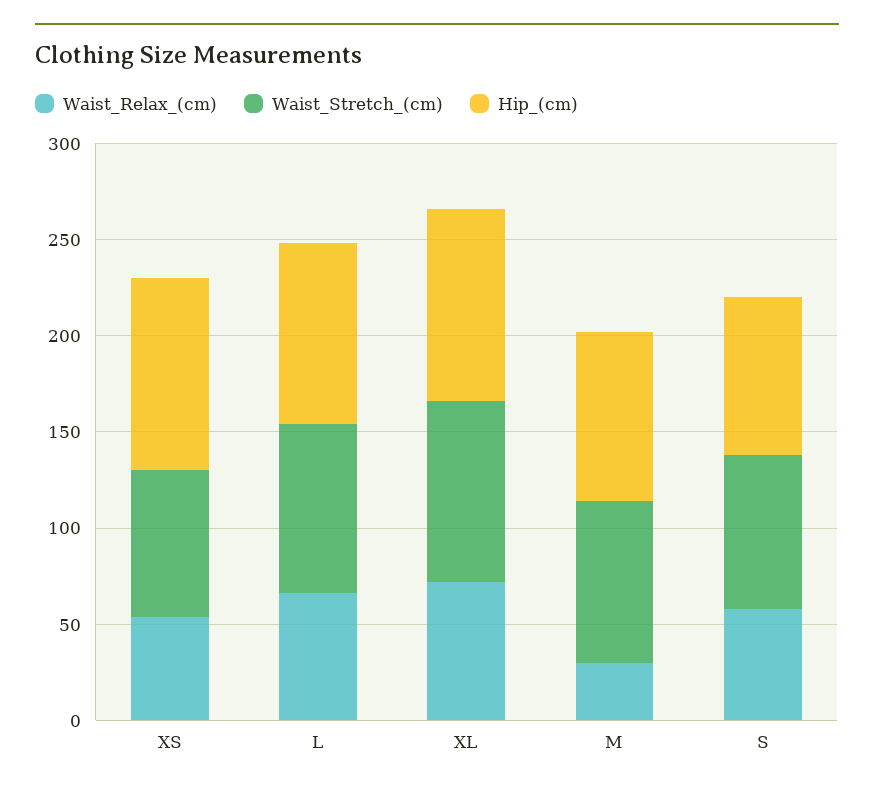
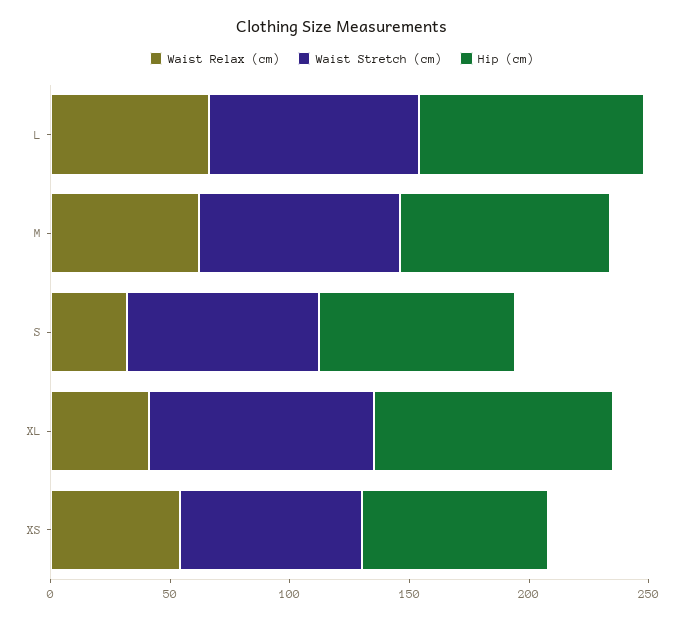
  {
    "Waist_Relax_(cm)": {
      "XS": 50,
      "L": 70,
-     "XL": 70,
+     "XL": 40,
-     "M": 30,
+     "M": 60,
-     "S": 60
+     "S": 30
    },
    "Waist_Stretch_(cm)": {
      "XS": 80,
      "L": 90,
      "XL": 90,
      "M": 80,
      "S": 80
    },
    "Hip_(cm)": {
-     "XS": 100,
+     "XS": 80,
      "L": 90,
      "XL": 100,
      "M": 90,
      "S": 80
    }
  }

